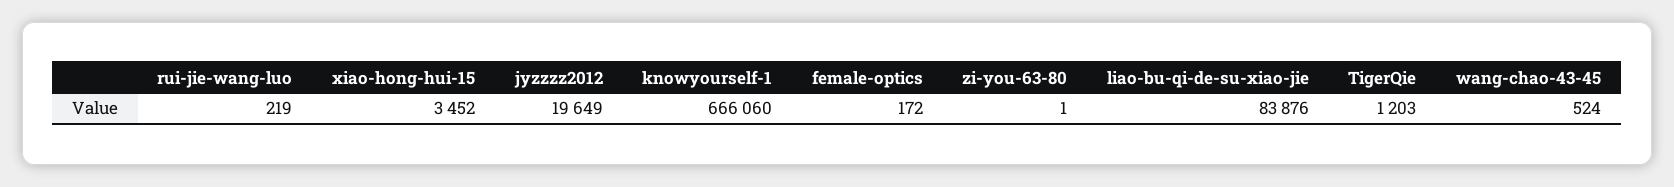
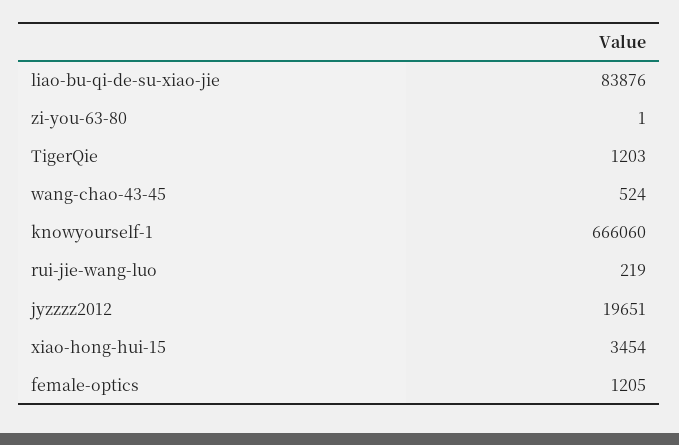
  {
    "rui-jie-wang-luo": 219,
-   "xiao-hong-hui-15": 3452,
+   "xiao-hong-hui-15": 3454,
-   "jyzzzz2012": 19649,
+   "jyzzzz2012": 19651,
    "knowyourself-1": 666060,
-   "female-optics": 172,
+   "female-optics": 1205,
    "zi-you-63-80": 1,
    "liao-bu-qi-de-su-xiao-jie": 83876,
    "TigerQie": 1203,
    "wang-chao-43-45": 524
  }

